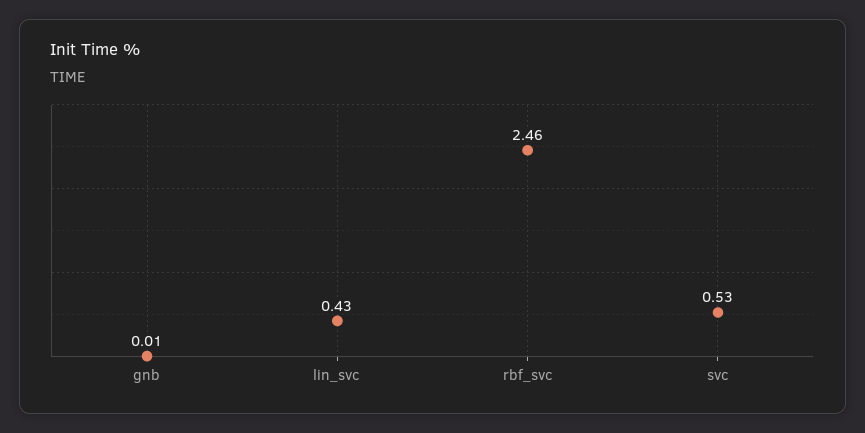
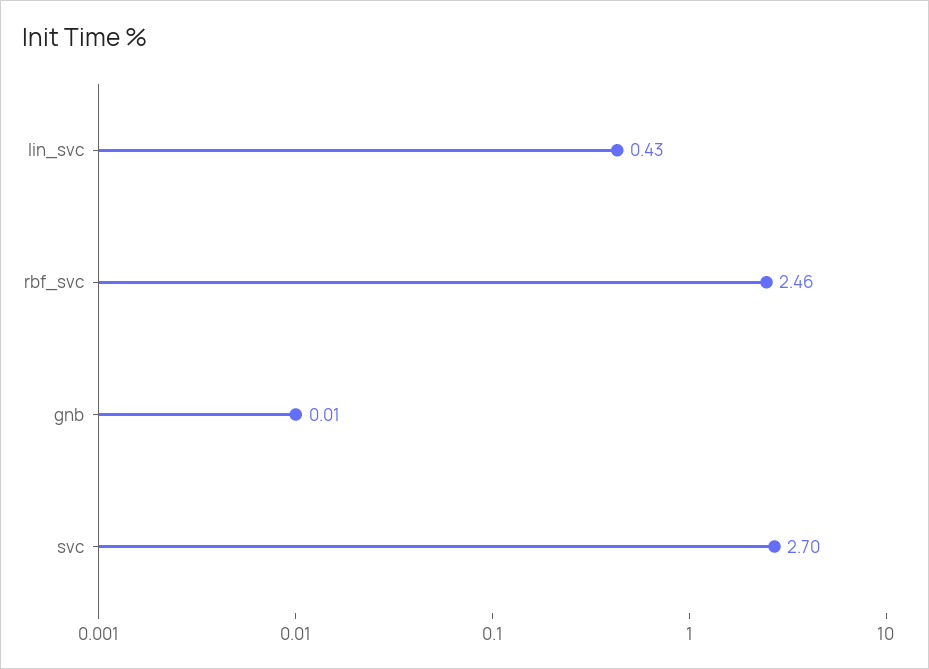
  {
    "gnb": 0.01,
    "lin_svc": 0.43,
    "rbf_svc": 2.46,
-   "svc": 0.53
+   "svc": 2.7
  }

